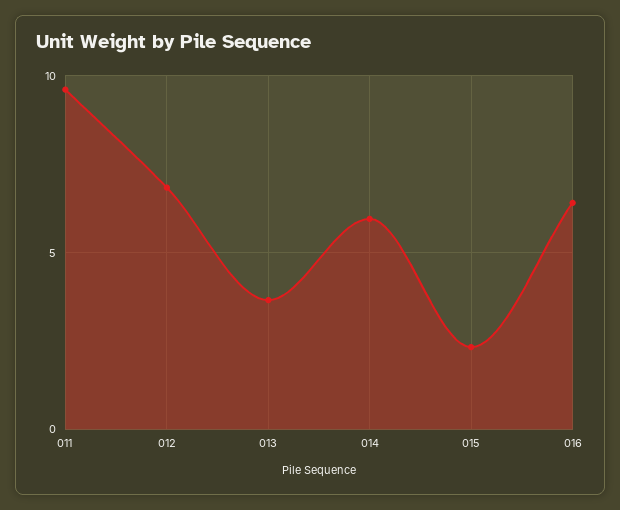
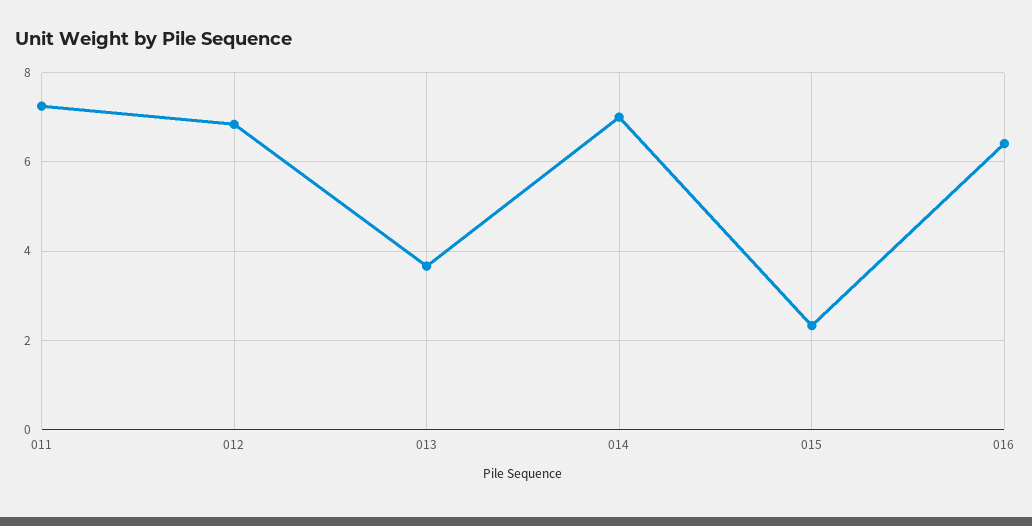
  {
-   "011": 9.5,
+   "011": 7.2,
    "012": 6.8,
    "013": 3.6,
-   "014": 6,
+   "014": 7,
    "015": 2.4,
    "016": 6.4
  }

